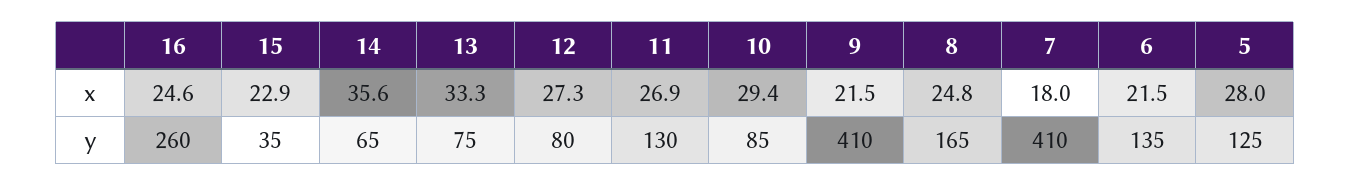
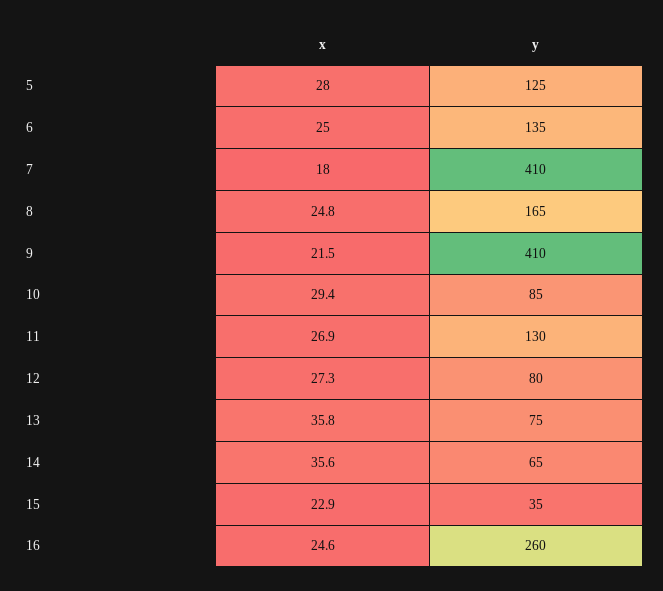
  {
    "16": {
      "x": 24.6,
      "y": 260
    },
    "15": {
      "x": 22.9,
      "y": 35
    },
    "14": {
      "x": 35.6,
      "y": 65
    },
    "13": {
-     "x": 33.3,
+     "x": 35.8,
      "y": 75
    },
    "12": {
      "x": 27.3,
      "y": 80
    },
    "11": {
      "x": 26.9,
      "y": 130
    },
    "10": {
      "x": 29.4,
      "y": 85
    },
    "9": {
      "x": 21.5,
      "y": 410
    },
    "8": {
      "x": 24.8,
      "y": 165
    },
    "7": {
      "x": 18,
      "y": 410
    },
    "6": {
-     "x": 21.5,
+     "x": 25,
      "y": 135
    },
    "5": {
      "x": 28,
      "y": 125
    }
  }

